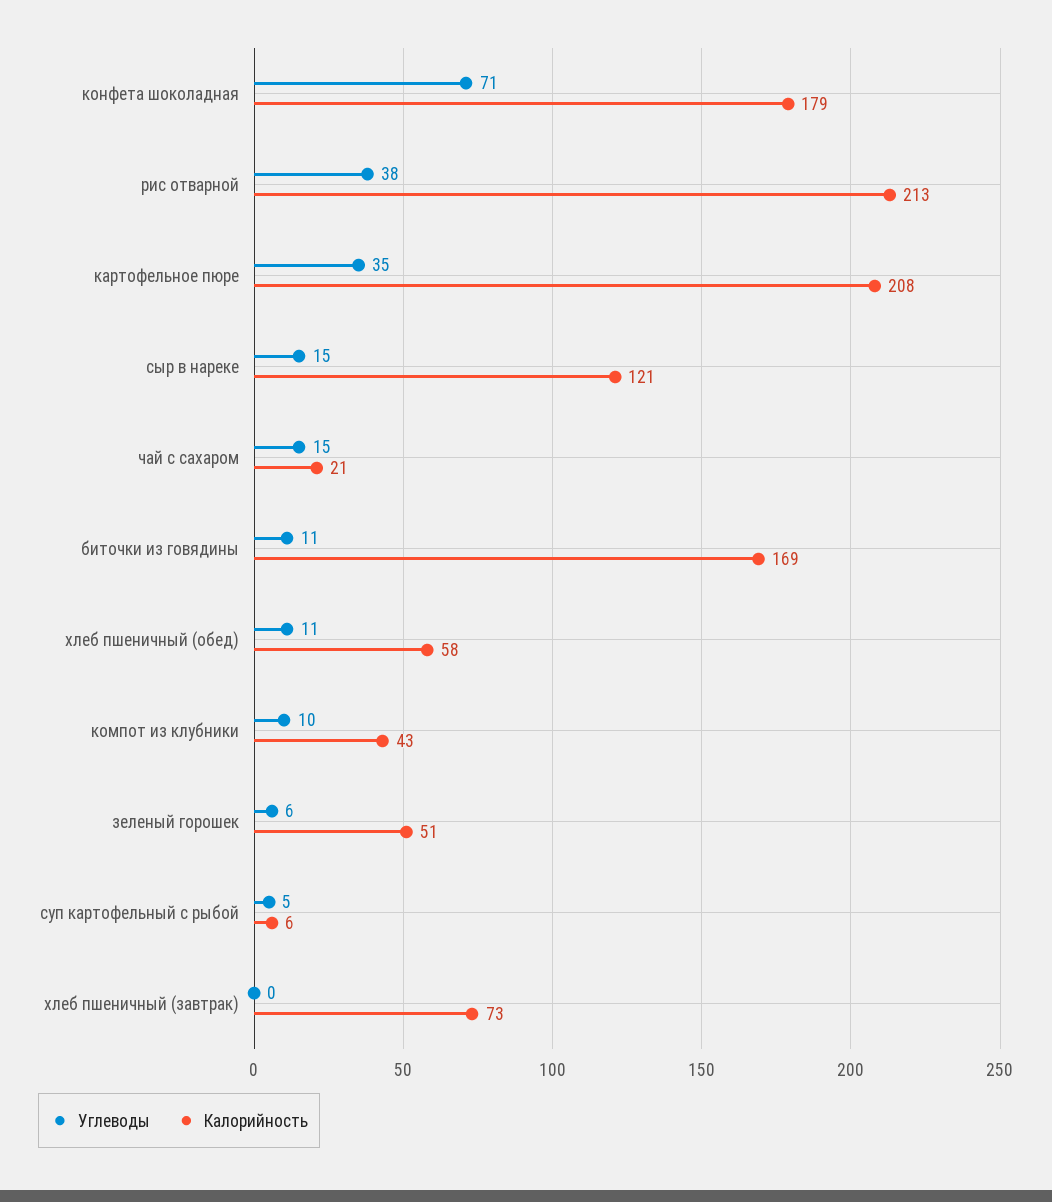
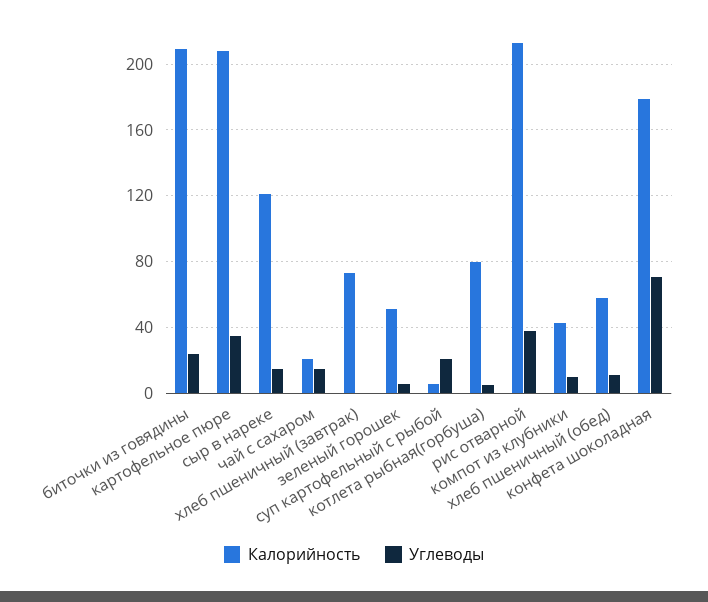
  {
    "Углеводы": {
      "конфета шоколадная": 71,
      "рис отварной": 38,
      "картофельное пюре": 35,
      "сыр в нареке": 15,
      "чай с сахаром": 15,
-     "биточки из говядины": 11,
+     "биточки из говядины": 25,
      "хлеб пшеничный (обед)": 11,
      "компот из клубники": 10,
      "зеленый горошек": 6,
-     "суп картофельный с рыбой": 5,
+     "суп картофельный с рыбой": 20,
-     "хлеб пшеничный (завтрак)": 0
+     "хлеб пшеничный (завтрак)": 0,
+     "котлета рыбная(горбуша)": 5
    },
    "Калорийность": {
      "конфета шоколадная": 179,
      "рис отварной": 213,
      "картофельное пюре": 208,
      "сыр в нареке": 121,
      "чай с сахаром": 21,
-     "биточки из говядины": 169,
+     "биточки из говядины": 210,
      "хлеб пшеничный (обед)": 58,
      "компот из клубники": 43,
      "зеленый горошек": 51,
      "суп картофельный с рыбой": 6,
-     "хлеб пшеничный (завтрак)": 73
+     "хлеб пшеничный (завтрак)": 73,
+     "котлета рыбная(горбуша)": 80
    }
  }

